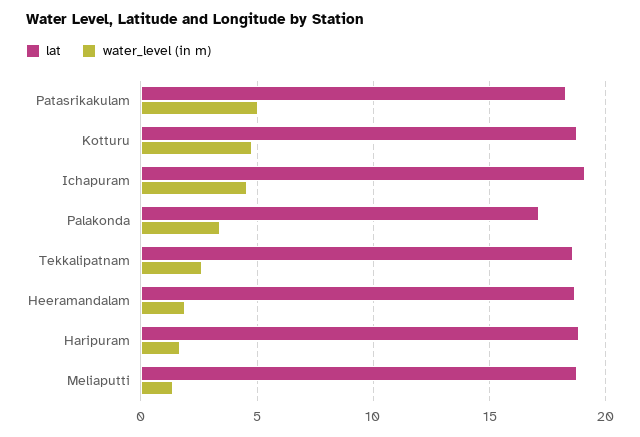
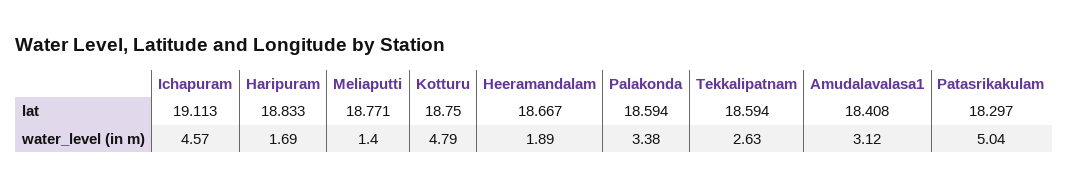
  {
    "lat": {
      "Patasrikakulam": 18.297,
      "Kotturu": 18.75,
      "Ichapuram": 19.113,
-     "Palakonda": 17,
+     "Palakonda": 18.594,
      "Tekkalipatnam": 18.594,
      "Heeramandalam": 18.667,
      "Haripuram": 18.833,
-     "Meliaputti": 18.771
+     "Meliaputti": 18.771,
+     "Amudalavalasa1": 18.408
    },
    "water_level (in m)": {
      "Patasrikakulam": 5.04,
      "Kotturu": 4.79,
      "Ichapuram": 4.57,
      "Palakonda": 3.38,
      "Tekkalipatnam": 2.63,
      "Heeramandalam": 1.89,
      "Haripuram": 1.69,
-     "Meliaputti": 1.4
+     "Meliaputti": 1.4,
+     "Amudalavalasa1": 3.12
    }
  }

